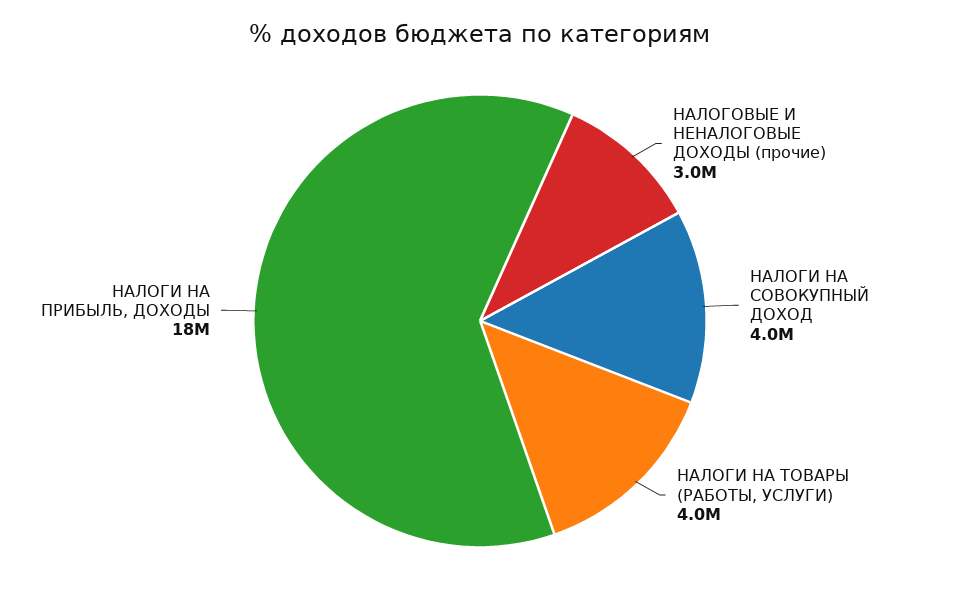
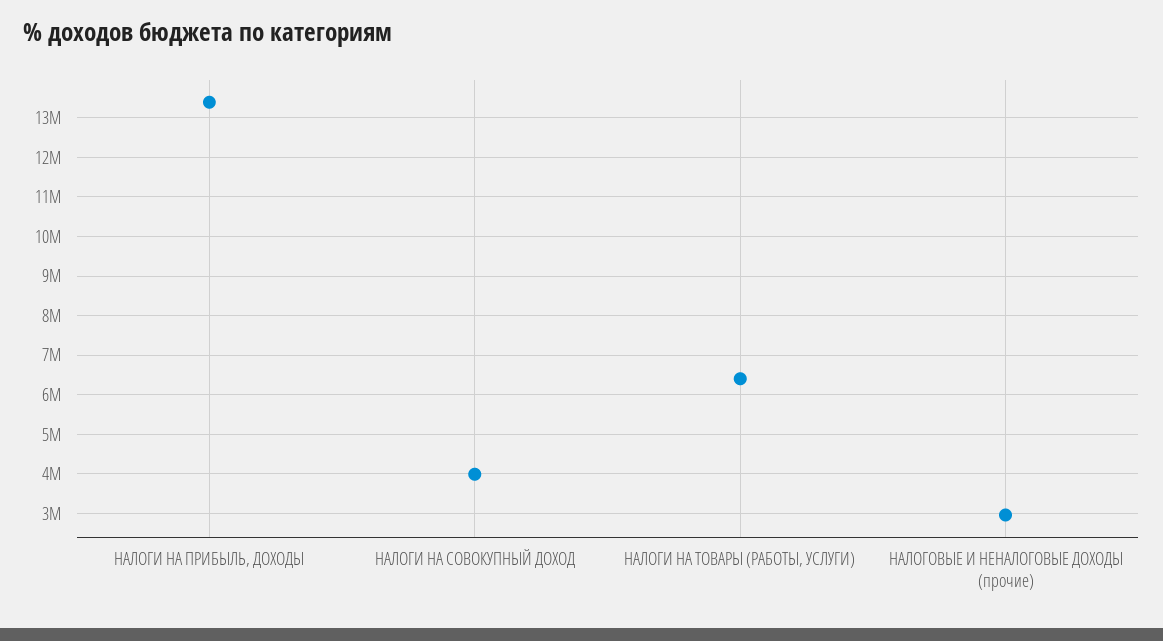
  {
    "НАЛОГОВЫЕ И НЕНАЛОГОВЫЕ ДОХОДЫ (прочие)": 3000000,
    "НАЛОГИ НА СОВОКУПНЫЙ ДОХОД": 4000000,
-   "НАЛОГИ НА ТОВАРЫ (РАБОТЫ, УСЛУГИ)": 4000000,
+   "НАЛОГИ НА ТОВАРЫ (РАБОТЫ, УСЛУГИ)": 6400000,
-   "НАЛОГИ НА ПРИБЫЛЬ, ДОХОДЫ": 18000000
+   "НАЛОГИ НА ПРИБЫЛЬ, ДОХОДЫ": 13400000
  }

